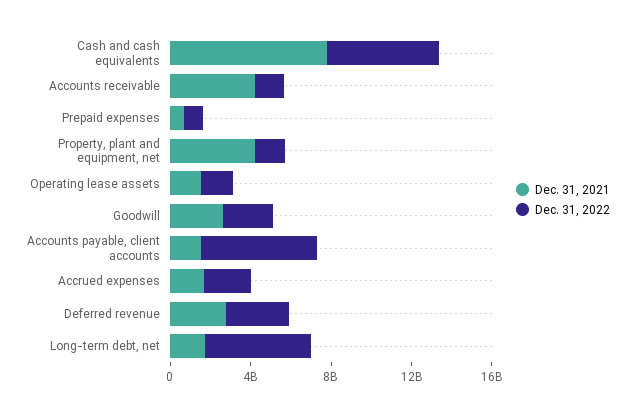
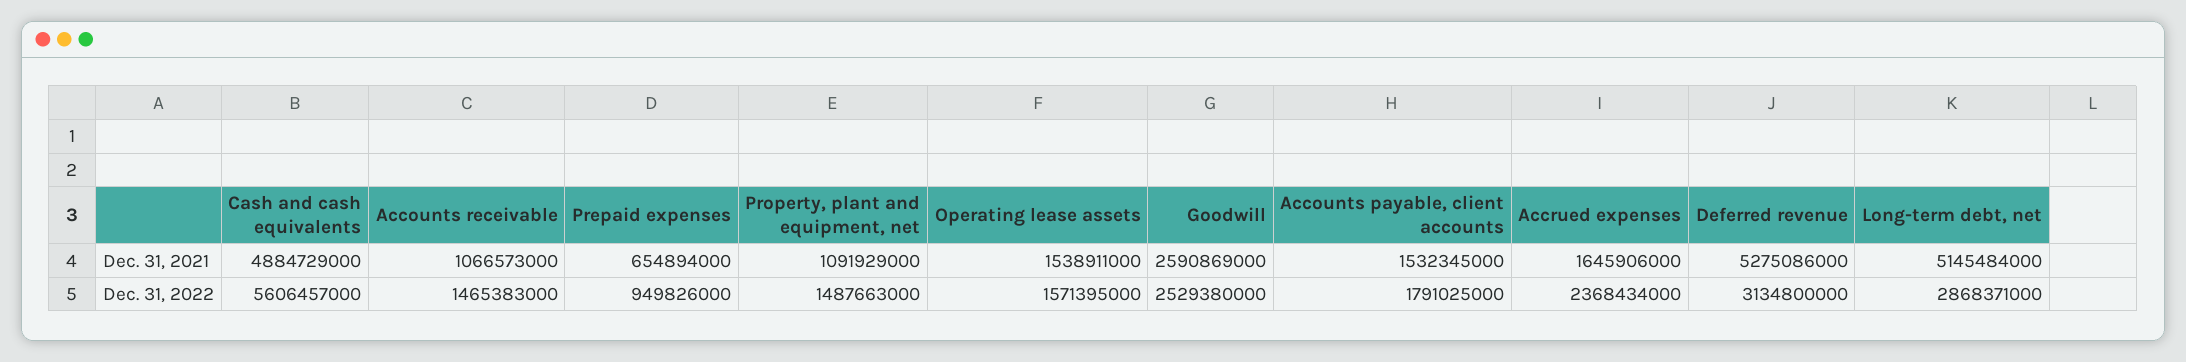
  {
    "Dec. 31, 2021": {
-     "Cash and cash equivalents": 8000000000,
+     "Cash and cash equivalents": 4884729000,
-     "Accounts receivable": 4000000000,
+     "Accounts receivable": 1066573000,
      "Prepaid expenses": 654894000,
-     "Property, plant and equipment, net": 4000000000,
+     "Property, plant and equipment, net": 1091929000,
      "Operating lease assets": 1538911000,
      "Goodwill": 2590869000,
      "Accounts payable, client accounts": 1532345000,
      "Accrued expenses": 1645906000,
-     "Deferred revenue": 3000000000,
+     "Deferred revenue": 5275086000,
-     "Long-term debt, net": 2000000000
+     "Long-term debt, net": 5145484000
    },
    "Dec. 31, 2022": {
      "Cash and cash equivalents": 5606457000,
      "Accounts receivable": 1465383000,
      "Prepaid expenses": 949826000,
      "Property, plant and equipment, net": 1487663000,
      "Operating lease assets": 1571395000,
      "Goodwill": 2529380000,
-     "Accounts payable, client accounts": 6000000000,
+     "Accounts payable, client accounts": 1791025000,
      "Accrued expenses": 2368434000,
      "Deferred revenue": 3134800000,
-     "Long-term debt, net": 5000000000
+     "Long-term debt, net": 2868371000
    }
  }

